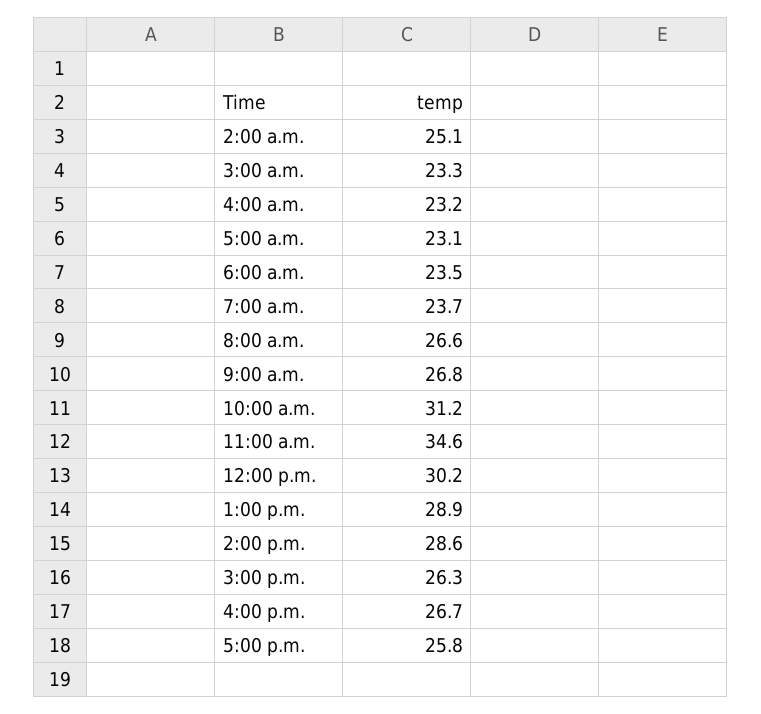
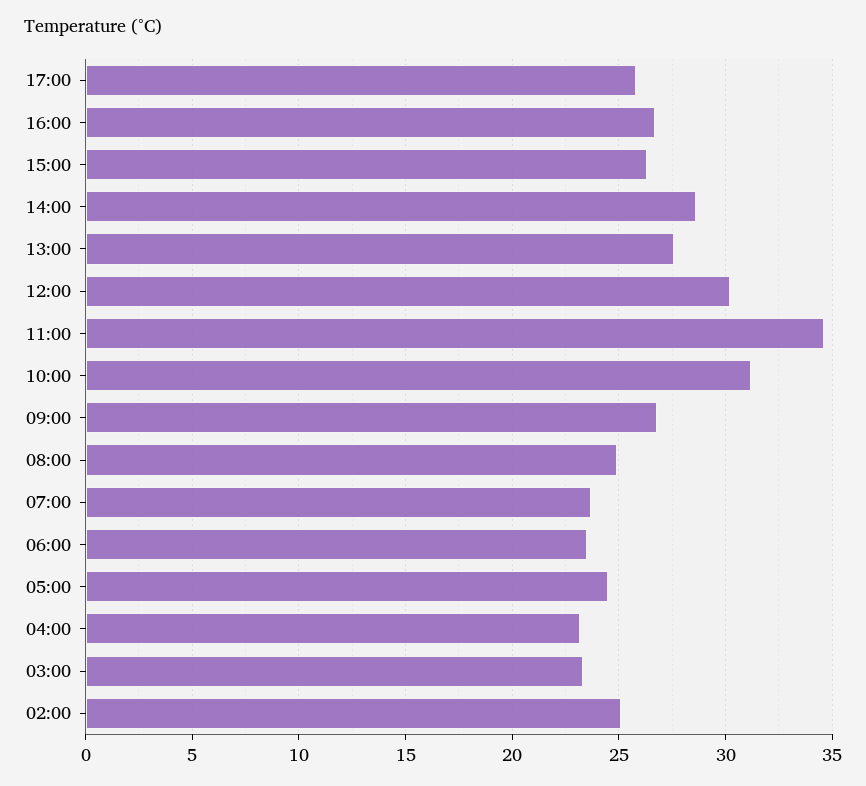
  {
    "2:00 a.m.": 25.1,
    "3:00 a.m.": 23.3,
    "4:00 a.m.": 23.2,
-   "5:00 a.m.": 23.1,
+   "5:00 a.m.": 24.5,
    "6:00 a.m.": 23.5,
    "7:00 a.m.": 23.7,
-   "8:00 a.m.": 26.6,
+   "8:00 a.m.": 25,
    "9:00 a.m.": 26.8,
    "10:00 a.m.": 31.2,
    "11:00 a.m.": 34.6,
    "12:00 p.m.": 30.2,
-   "1:00 p.m.": 28.9,
+   "1:00 p.m.": 27.5,
    "2:00 p.m.": 28.6,
    "3:00 p.m.": 26.3,
    "4:00 p.m.": 26.7,
    "5:00 p.m.": 25.8
  }

